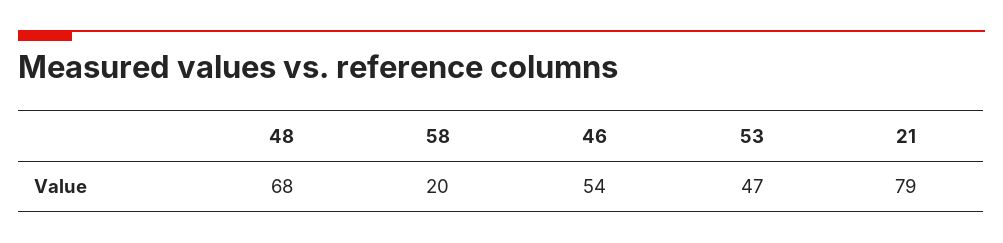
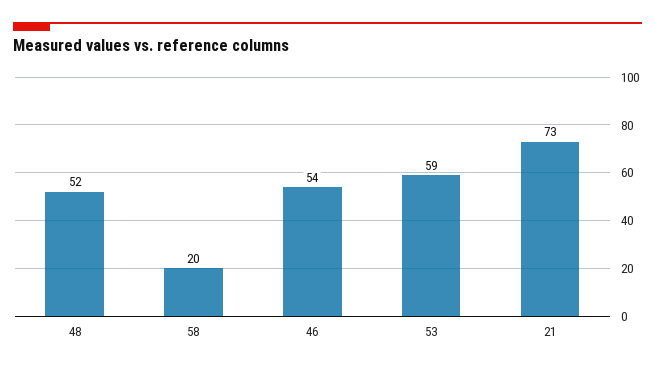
  {
-   "48": 68,
+   "48": 52,
    "58": 20,
    "46": 54,
-   "53": 47,
+   "53": 59,
-   "21": 79
+   "21": 73
  }

